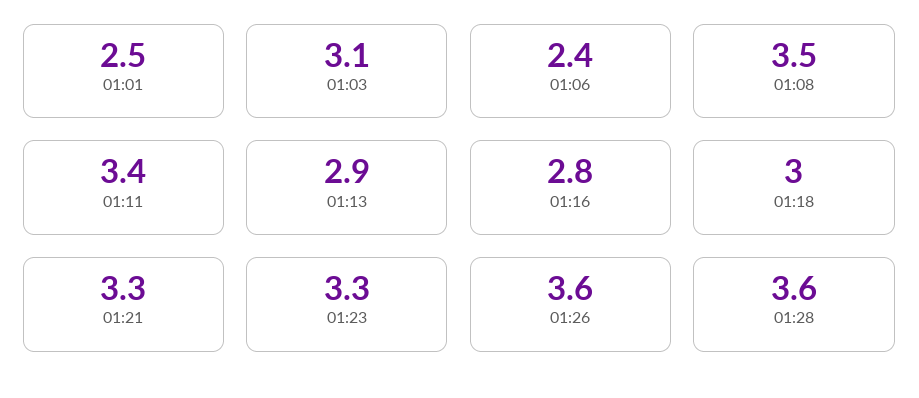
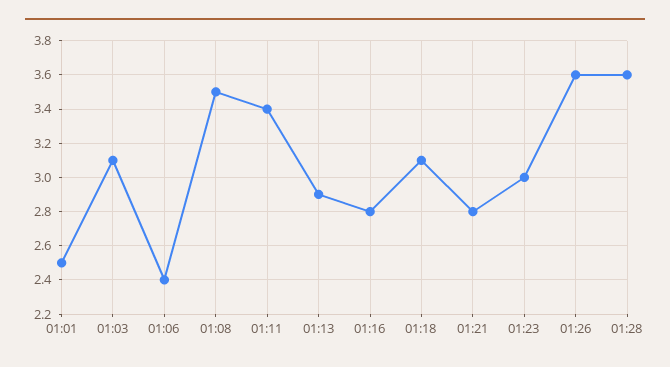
  {
    "01:01": 2.5,
    "01:03": 3.1,
    "01:06": 2.4,
    "01:08": 3.5,
    "01:11": 3.4,
    "01:13": 2.9,
    "01:16": 2.8,
-   "01:18": 3,
+   "01:18": 3.1,
-   "01:21": 3.3,
+   "01:21": 2.8,
-   "01:23": 3.3,
+   "01:23": 3,
    "01:26": 3.6,
    "01:28": 3.6
  }

